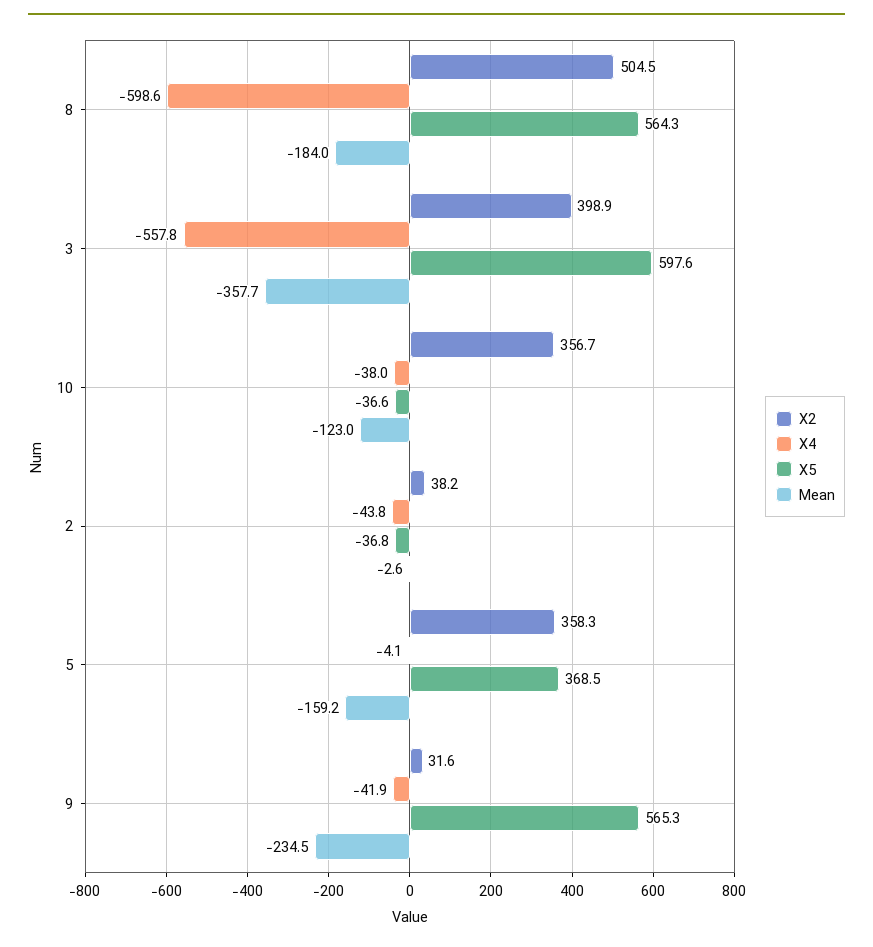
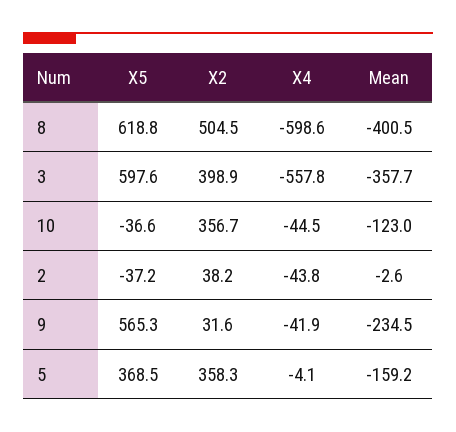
  {
    "X2": {
      "8": 504.5,
      "3": 398.9,
      "10": 356.7,
      "2": 38.2,
      "5": 358.3,
      "9": 31.6
    },
    "X4": {
      "8": -598.6,
      "3": -557.8,
-     "10": -38,
+     "10": -44.5,
      "2": -43.8,
      "5": -4.1,
      "9": -41.9
    },
    "X5": {
-     "8": 564.3,
+     "8": 618.8,
      "3": 597.6,
      "10": -36.6,
-     "2": -36.8,
+     "2": -37.2,
      "5": 368.5,
      "9": 565.3
    },
    "Mean": {
-     "8": -184,
+     "8": -400.5,
      "3": -357.7,
      "10": -123,
      "2": -2.6,
      "5": -159.2,
      "9": -234.5
    }
  }

